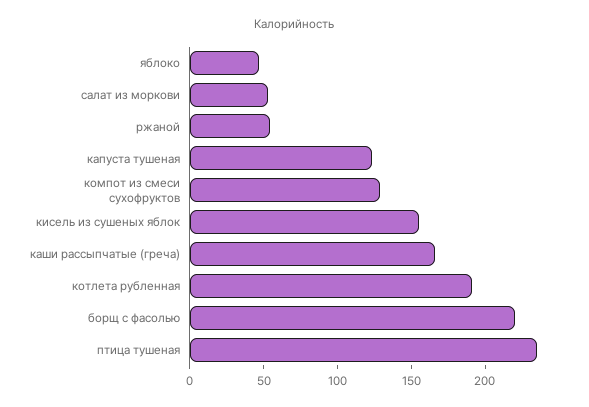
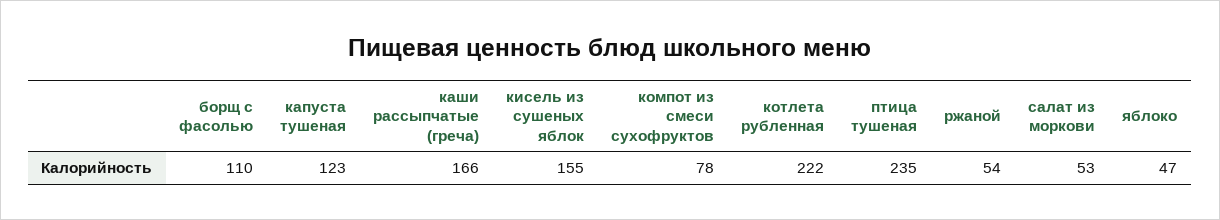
  {
    "яблоко": 47,
    "салат из моркови": 53,
    "ржаной": 54,
    "капуста тушеная": 123,
-   "компот из смеси сухофруктов": 130,
+   "компот из смеси сухофруктов": 78,
    "кисель из сушеных яблок": 155,
    "каши рассыпчатые (греча)": 166,
-   "котлета рубленная": 190,
+   "котлета рубленная": 222,
-   "борщ с фасолью": 220,
+   "борщ с фасолью": 110,
    "птица тушеная": 235
  }

